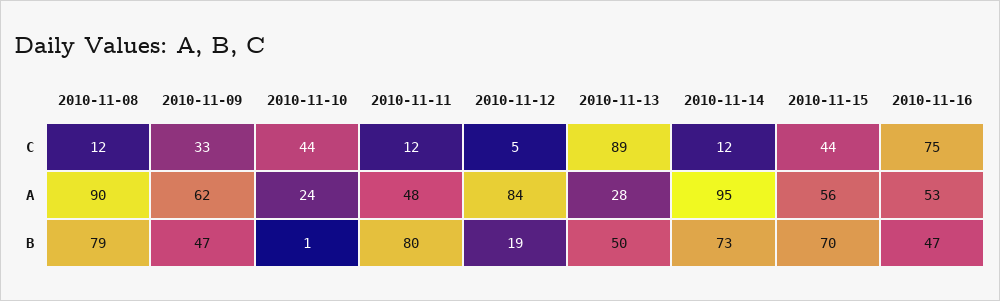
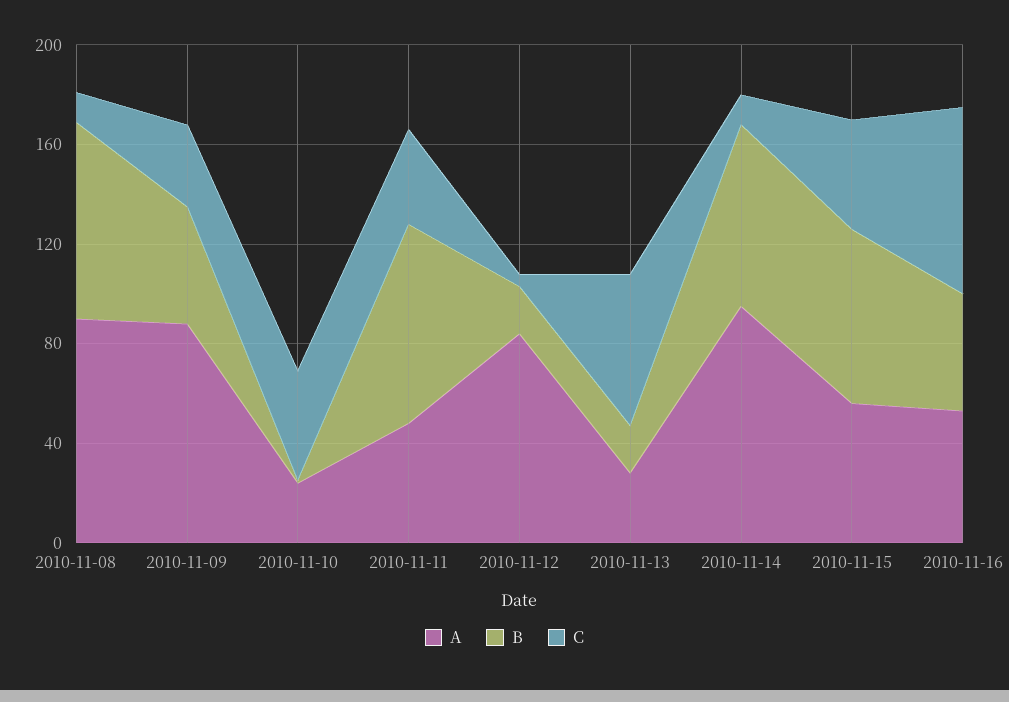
  {
    "C": {
      "2010-11-08": 12,
      "2010-11-09": 33,
      "2010-11-10": 44,
-     "2010-11-11": 12,
+     "2010-11-11": 40,
      "2010-11-12": 5,
-     "2010-11-13": 89,
+     "2010-11-13": 60,
      "2010-11-14": 12,
      "2010-11-15": 44,
      "2010-11-16": 75
    },
    "A": {
      "2010-11-08": 90,
-     "2010-11-09": 62,
+     "2010-11-09": 90,
      "2010-11-10": 24,
      "2010-11-11": 48,
      "2010-11-12": 84,
      "2010-11-13": 28,
      "2010-11-14": 95,
      "2010-11-15": 56,
      "2010-11-16": 53
    },
    "B": {
      "2010-11-08": 79,
      "2010-11-09": 47,
      "2010-11-10": 1,
      "2010-11-11": 80,
      "2010-11-12": 19,
-     "2010-11-13": 50,
+     "2010-11-13": 20,
      "2010-11-14": 73,
      "2010-11-15": 70,
      "2010-11-16": 47
    }
  }

